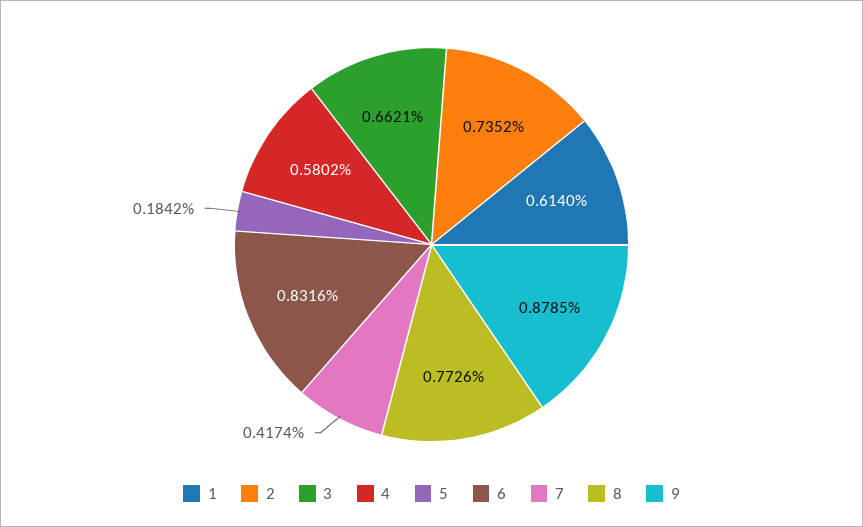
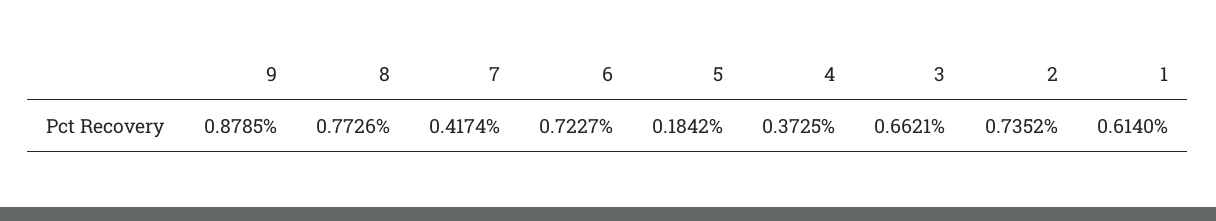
  {
    "1": 0.614,
    "2": 0.7352,
    "3": 0.6621,
-   "4": 0.5802,
+   "4": 0.3725,
    "5": 0.1842,
-   "6": 0.8316,
+   "6": 0.7227,
    "7": 0.4174,
    "8": 0.7726,
    "9": 0.8785
  }

